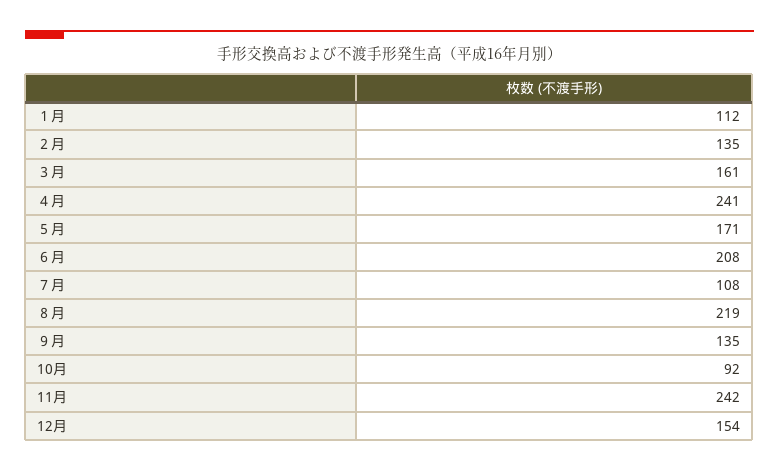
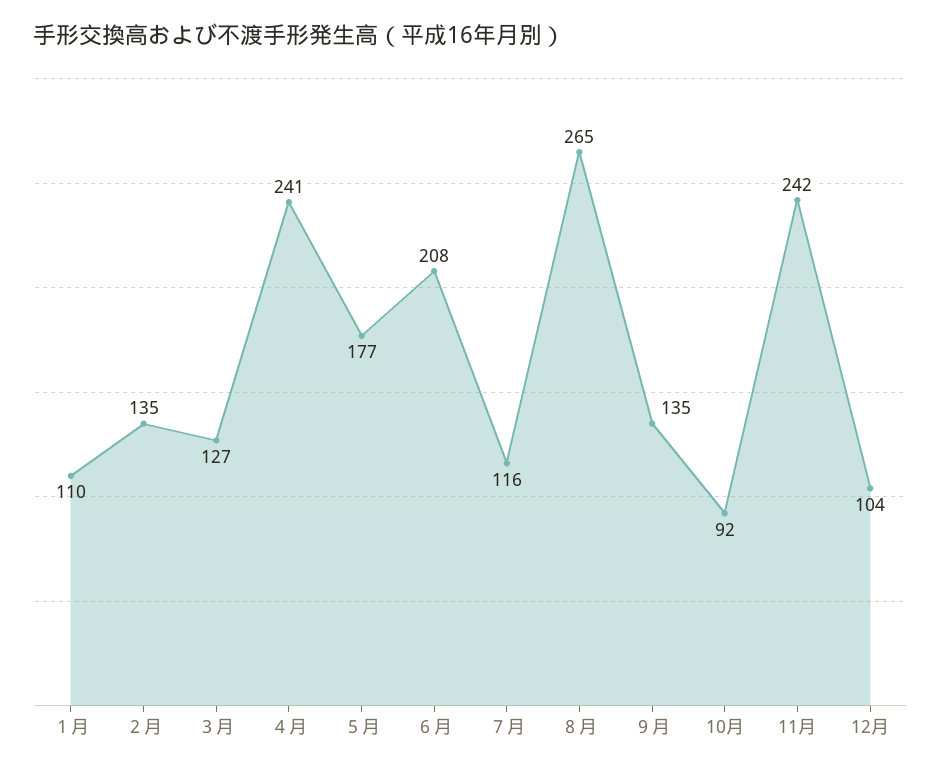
  {
-   "１月": 112,
+   "１月": 110,
    "２月": 135,
-   "３月": 161,
+   "３月": 127,
    "４月": 241,
-   "５月": 171,
+   "５月": 177,
    "６月": 208,
-   "７月": 108,
+   "７月": 116,
-   "８月": 219,
+   "８月": 265,
    "９月": 135,
    "10月": 92,
    "11月": 242,
-   "12月": 154
+   "12月": 104
  }

